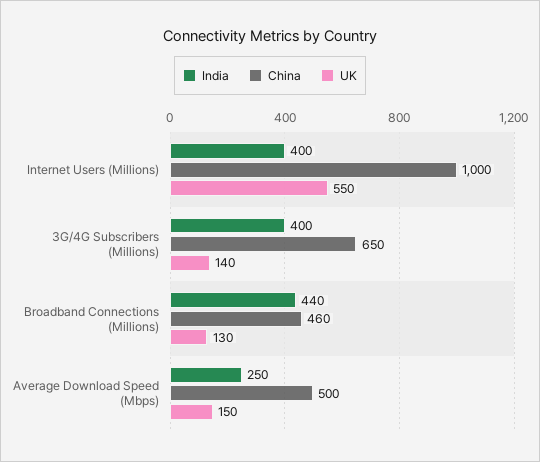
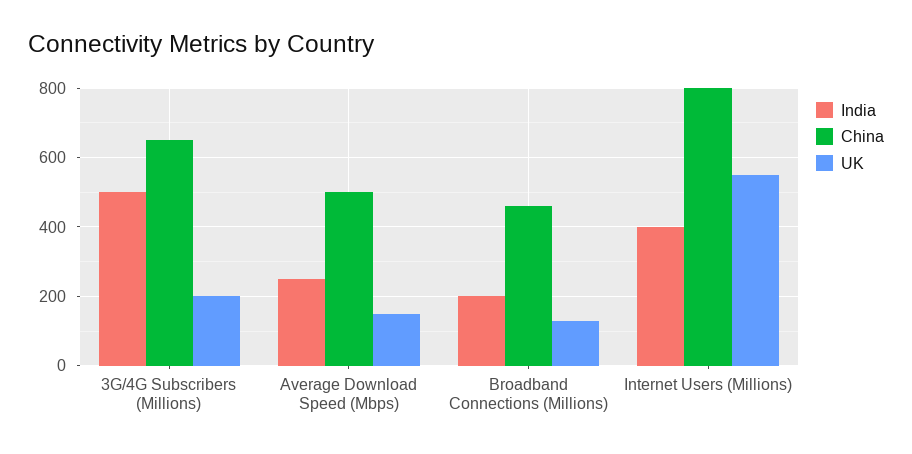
  {
    "India": {
      "Internet Users (Millions)": 400,
-     "3G/4G Subscribers (Millions)": 400,
+     "3G/4G Subscribers (Millions)": 500,
-     "Broadband Connections (Millions)": 440,
+     "Broadband Connections (Millions)": 200,
      "Average Download Speed (Mbps)": 250
    },
    "China": {
-     "Internet Users (Millions)": 1000,
+     "Internet Users (Millions)": 800,
      "3G/4G Subscribers (Millions)": 650,
      "Broadband Connections (Millions)": 460,
      "Average Download Speed (Mbps)": 500
    },
    "UK": {
      "Internet Users (Millions)": 550,
-     "3G/4G Subscribers (Millions)": 140,
+     "3G/4G Subscribers (Millions)": 200,
      "Broadband Connections (Millions)": 130,
      "Average Download Speed (Mbps)": 150
    }
  }

